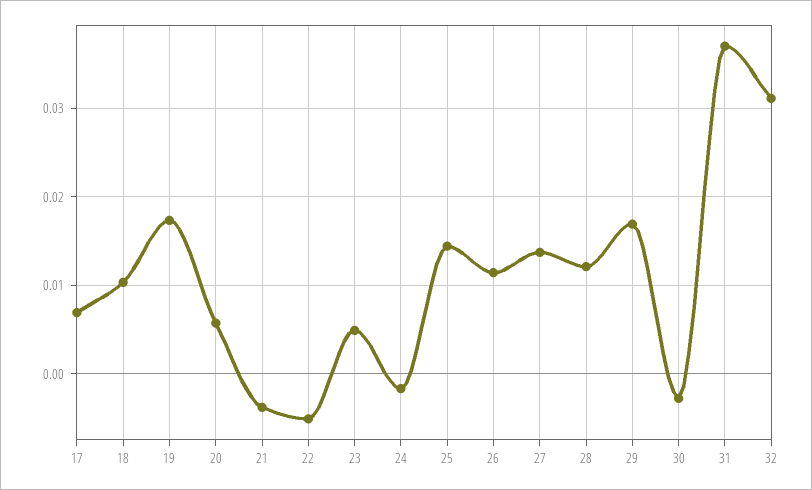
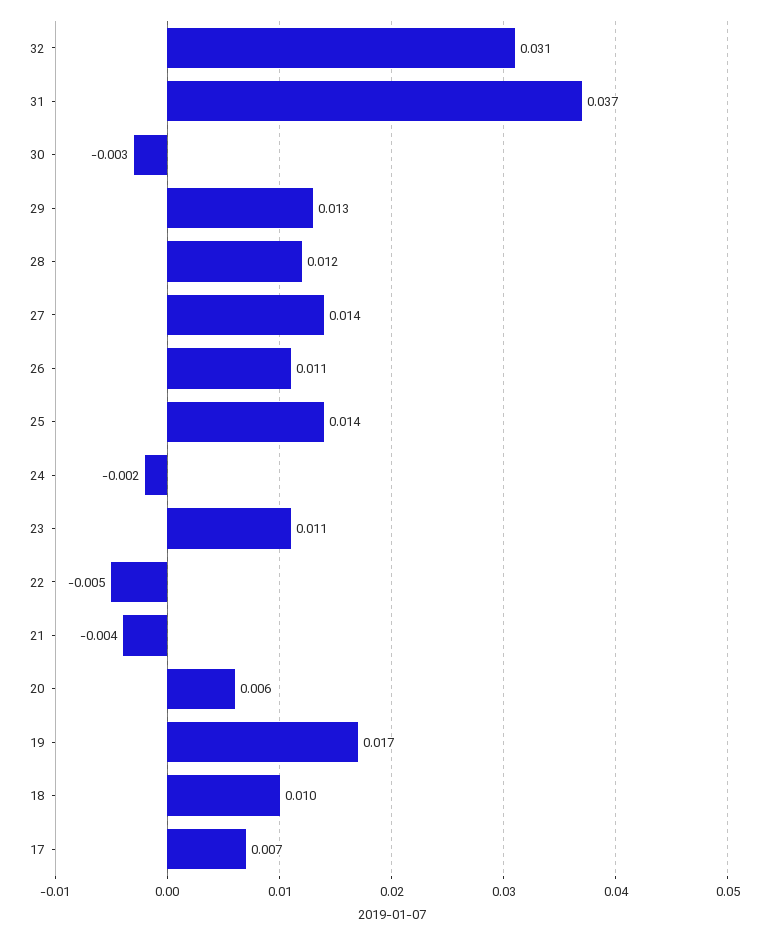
  {
    "17": 0.007,
    "18": 0.01,
    "19": 0.017,
    "20": 0.006,
    "21": -0.004,
    "22": -0.005,
-   "23": 0.005,
+   "23": 0.011,
    "24": -0.002,
    "25": 0.014,
    "26": 0.011,
    "27": 0.014,
    "28": 0.012,
-   "29": 0.017,
+   "29": 0.013,
    "30": -0.003,
    "31": 0.037,
    "32": 0.031
  }

